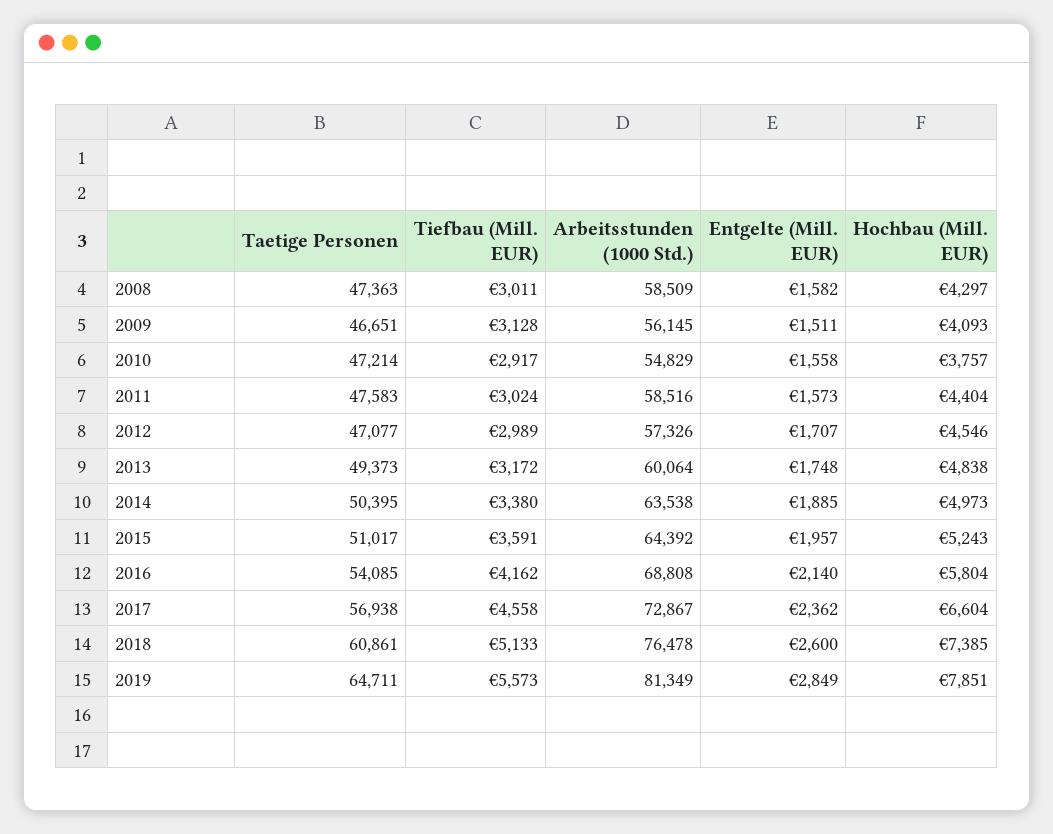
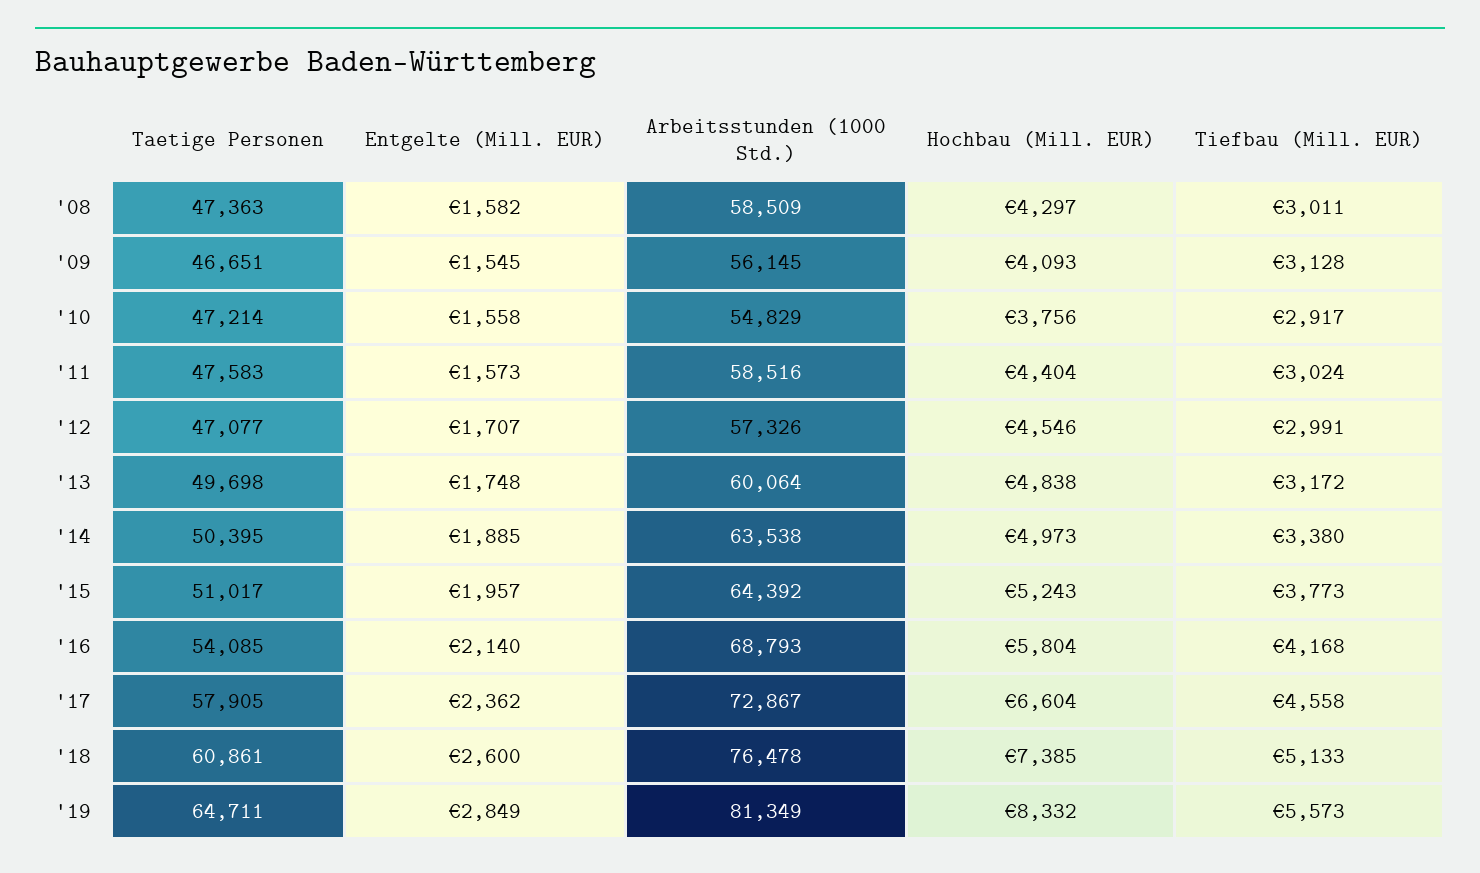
  {
    "Taetige Personen": {
      "2008": 47363,
      "2009": 46651,
      "2010": 47214,
      "2011": 47583,
      "2012": 47077,
-     "2013": 49373,
+     "2013": 49698,
      "2014": 50395,
      "2015": 51017,
      "2016": 54085,
-     "2017": 56938,
+     "2017": 57905,
      "2018": 60861,
      "2019": 64711
    },
    "Tiefbau (Mill. EUR)": {
      "2008": 3011,
      "2009": 3128,
      "2010": 2917,
      "2011": 3024,
-     "2012": 2989,
+     "2012": 2991,
      "2013": 3172,
      "2014": 3380,
-     "2015": 3591,
+     "2015": 3773,
-     "2016": 4162,
+     "2016": 4168,
      "2017": 4558,
      "2018": 5133,
      "2019": 5573
    },
    "Arbeitsstunden (1000 Std.)": {
      "2008": 58509,
      "2009": 56145,
      "2010": 54829,
      "2011": 58516,
      "2012": 57326,
      "2013": 60064,
      "2014": 63538,
      "2015": 64392,
-     "2016": 68808,
+     "2016": 68793,
      "2017": 72867,
      "2018": 76478,
      "2019": 81349
    },
    "Entgelte (Mill. EUR)": {
      "2008": 1582,
-     "2009": 1511,
+     "2009": 1545,
      "2010": 1558,
      "2011": 1573,
      "2012": 1707,
      "2013": 1748,
      "2014": 1885,
      "2015": 1957,
      "2016": 2140,
      "2017": 2362,
      "2018": 2600,
      "2019": 2849
    },
    "Hochbau (Mill. EUR)": {
      "2008": 4297,
      "2009": 4093,
-     "2010": 3757,
+     "2010": 3756,
      "2011": 4404,
      "2012": 4546,
      "2013": 4838,
      "2014": 4973,
      "2015": 5243,
      "2016": 5804,
      "2017": 6604,
      "2018": 7385,
-     "2019": 7851
+     "2019": 8332
    }
  }

